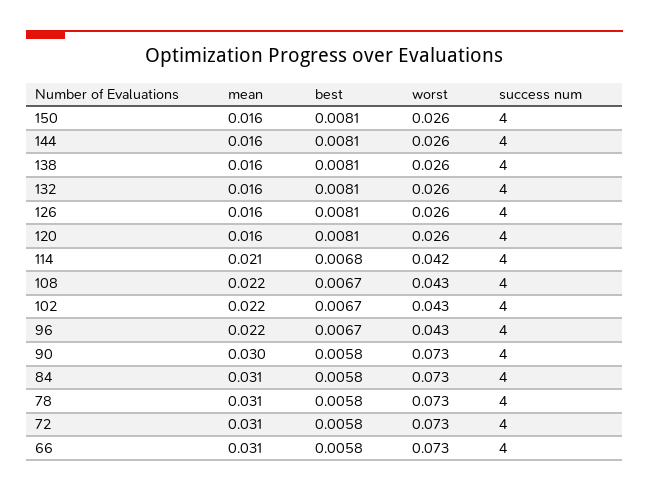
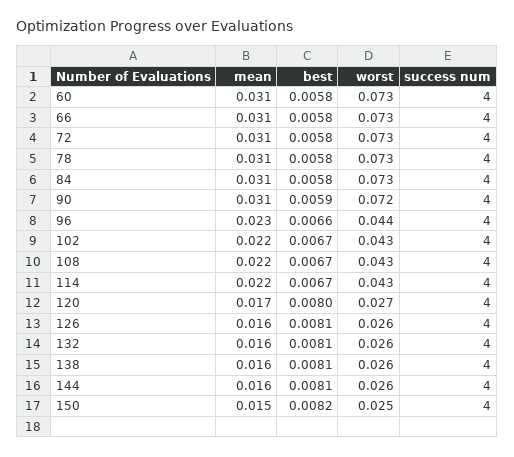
  {
    "mean": {
-     "150": 0.016,
+     "150": 0.015,
      "144": 0.016,
      "138": 0.016,
      "132": 0.016,
      "126": 0.016,
-     "120": 0.016,
+     "120": 0.017,
-     "114": 0.021,
+     "114": 0.022,
      "108": 0.022,
      "102": 0.022,
-     "96": 0.022,
+     "96": 0.023,
-     "90": 0.03,
+     "90": 0.031,
      "84": 0.031,
      "78": 0.031,
      "72": 0.031,
-     "66": 0.031
+     "66": 0.031,
+     "60": 0.031
    },
    "best": {
-     "150": 0.0081,
+     "150": 0.0082,
      "144": 0.0081,
      "138": 0.0081,
      "132": 0.0081,
      "126": 0.0081,
-     "120": 0.0081,
+     "120": 0.008,
-     "114": 0.0068,
+     "114": 0.0067,
      "108": 0.0067,
      "102": 0.0067,
-     "96": 0.0067,
+     "96": 0.0066,
-     "90": 0.0058,
+     "90": 0.0059,
      "84": 0.0058,
      "78": 0.0058,
      "72": 0.0058,
-     "66": 0.0058
+     "66": 0.0058,
+     "60": 0.0058
    },
    "worst": {
-     "150": 0.026,
+     "150": 0.025,
      "144": 0.026,
      "138": 0.026,
      "132": 0.026,
      "126": 0.026,
-     "120": 0.026,
+     "120": 0.027,
-     "114": 0.042,
+     "114": 0.043,
      "108": 0.043,
      "102": 0.043,
-     "96": 0.043,
+     "96": 0.044,
-     "90": 0.073,
+     "90": 0.072,
      "84": 0.073,
      "78": 0.073,
      "72": 0.073,
-     "66": 0.073
+     "66": 0.073,
+     "60": 0.073
    },
    "success num": {
      "150": 4,
      "144": 4,
      "138": 4,
      "132": 4,
      "126": 4,
      "120": 4,
      "114": 4,
      "108": 4,
      "102": 4,
      "96": 4,
      "90": 4,
      "84": 4,
      "78": 4,
      "72": 4,
-     "66": 4
+     "66": 4,
+     "60": 4
    }
  }

